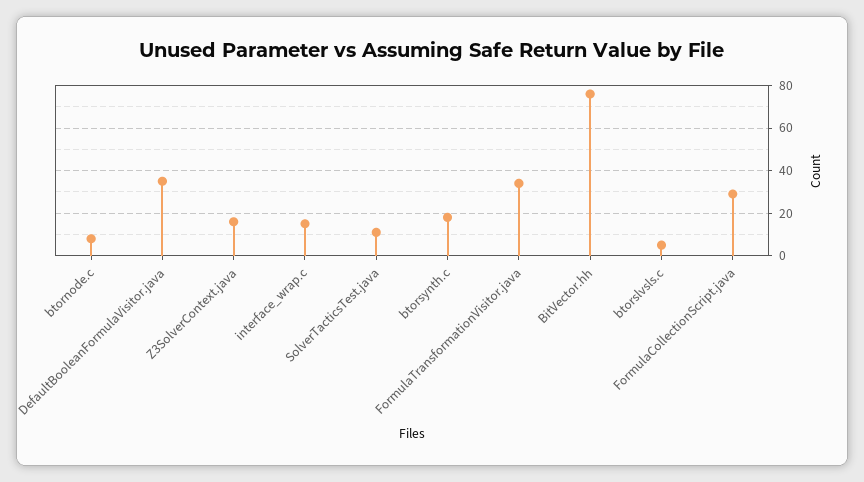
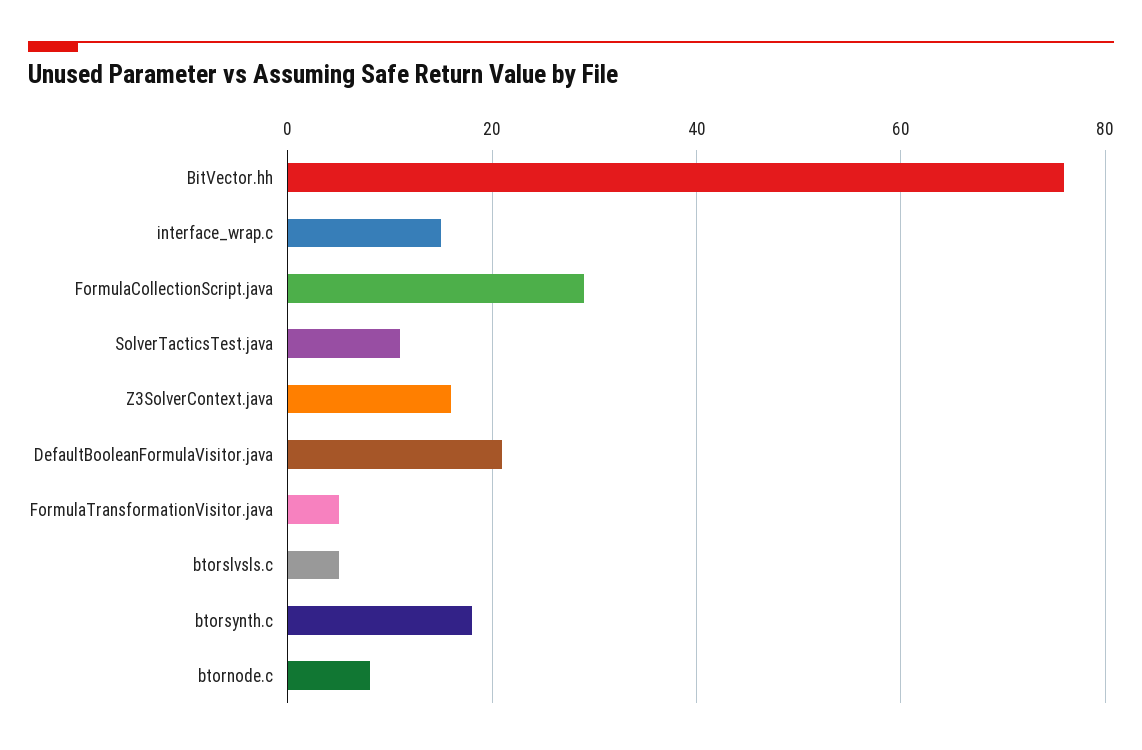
  {
    "btornode.c": 10,
-   "DefaultBooleanFormulaVisitor.java": 35,
+   "DefaultBooleanFormulaVisitor.java": 20,
    "Z3SolverContext.java": 15,
    "interface_wrap.c": 15,
    "SolverTacticsTest.java": 10,
    "btorsynth.c": 20,
-   "FormulaTransformationVisitor.java": 35,
+   "FormulaTransformationVisitor.java": 5,
    "BitVector.hh": 75,
    "btorslvsls.c": 5,
    "FormulaCollectionScript.java": 30
  }

